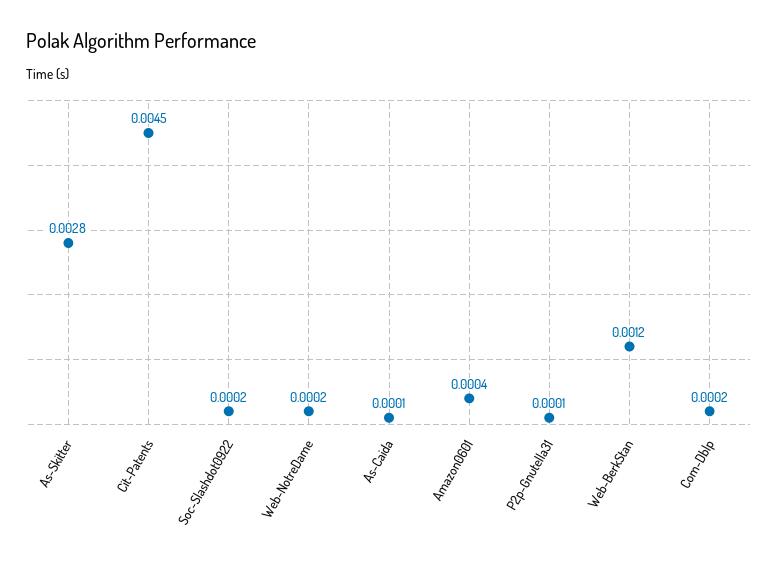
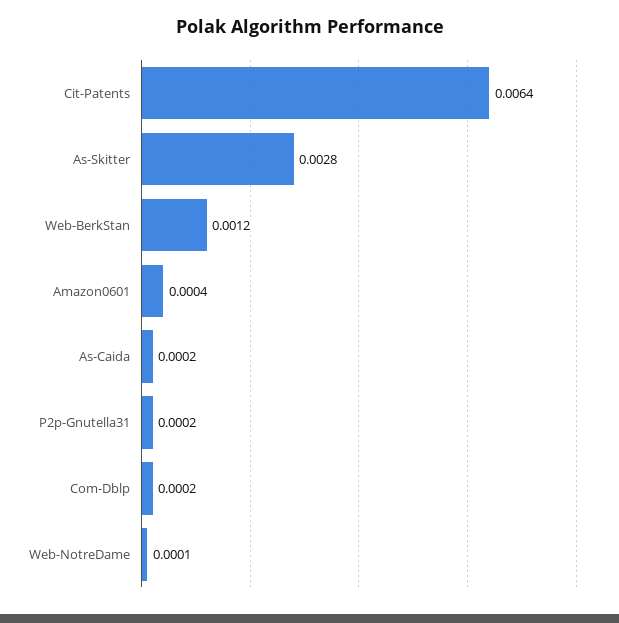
  {
    "As-Skitter": 0.0028,
-   "Cit-Patents": 0.0045,
+   "Cit-Patents": 0.0064,
-   "Soc-Slashdot0922": 0.0002,
-   "Web-NotreDame": 0.0002,
+   "Web-NotreDame": 0.0001,
-   "As-Caida": 0.0001,
+   "As-Caida": 0.0002,
    "Amazon0601": 0.0004,
-   "P2p-Gnutella31": 0.0001,
+   "P2p-Gnutella31": 0.0002,
    "Web-BerkStan": 0.0012,
    "Com-Dblp": 0.0002
  }

